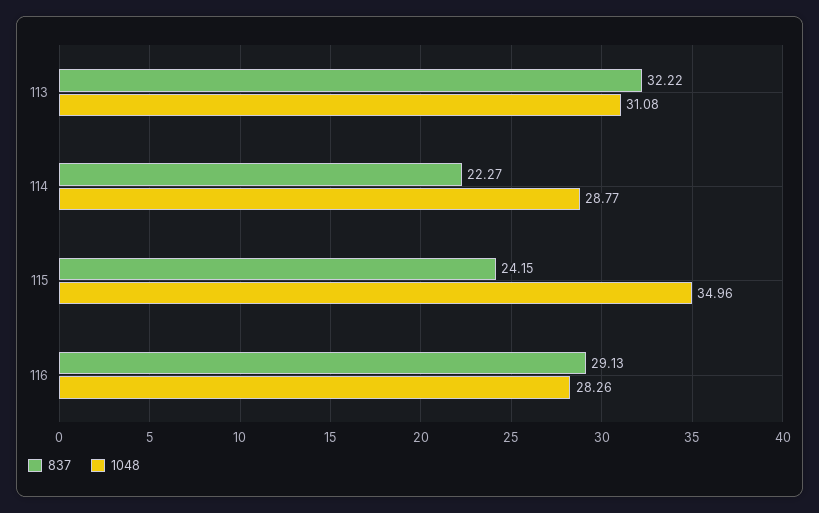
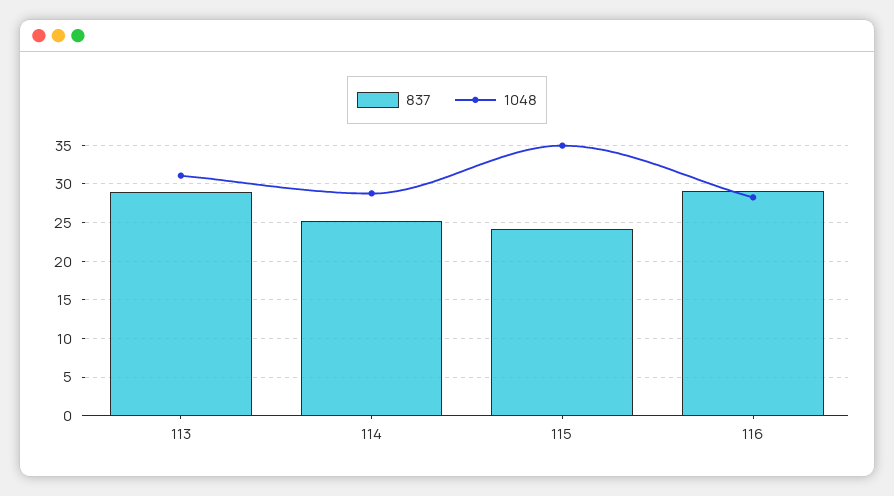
  {
    "837": {
-     "113": 32.22,
+     "113": 29,
-     "114": 22.27,
+     "114": 25,
      "115": 24.15,
      "116": 29.13
    },
    "1048": {
      "113": 31.08,
      "114": 28.77,
      "115": 34.96,
      "116": 28.26
    }
  }

